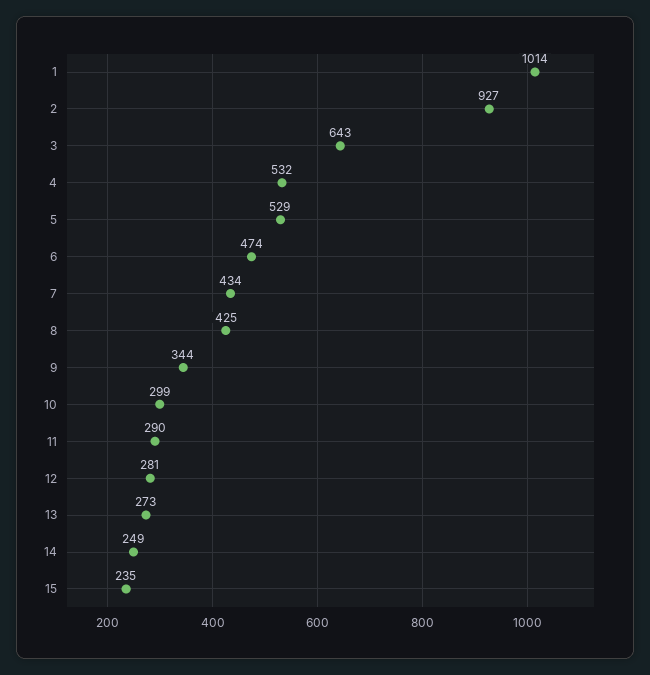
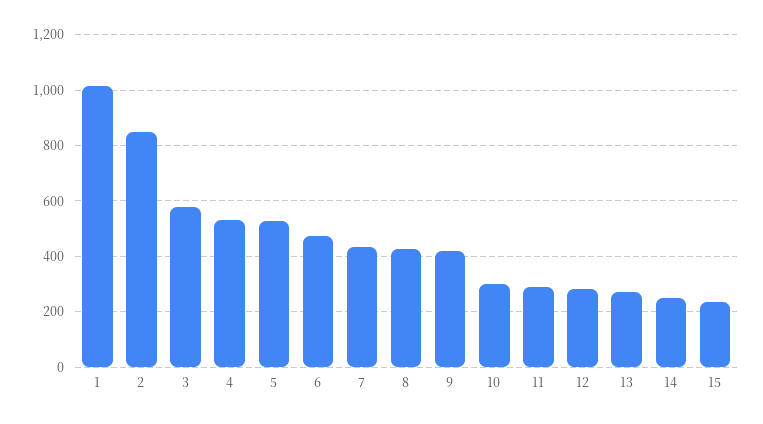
  {
    "1": 1014,
-   "2": 927,
+   "2": 850,
-   "3": 643,
+   "3": 575,
    "4": 532,
    "5": 529,
    "6": 474,
    "7": 434,
    "8": 425,
-   "9": 344,
+   "9": 425,
    "10": 299,
    "11": 290,
    "12": 281,
    "13": 273,
    "14": 249,
    "15": 235
  }

